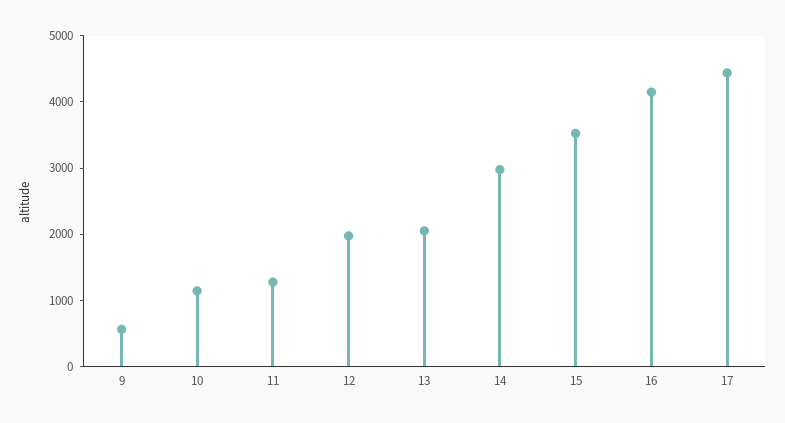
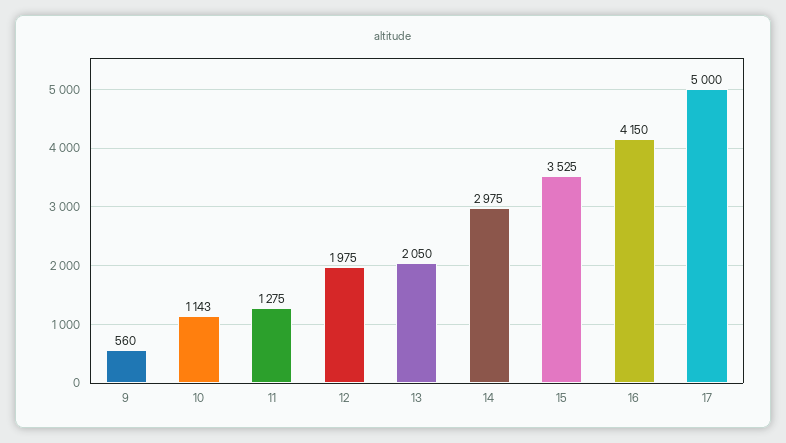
  {
    "9": 560,
    "10": 1143,
    "11": 1275,
    "12": 1975,
    "13": 2050,
    "14": 2975,
    "15": 3525,
    "16": 4150,
-   "17": 4400
+   "17": 5000
  }

